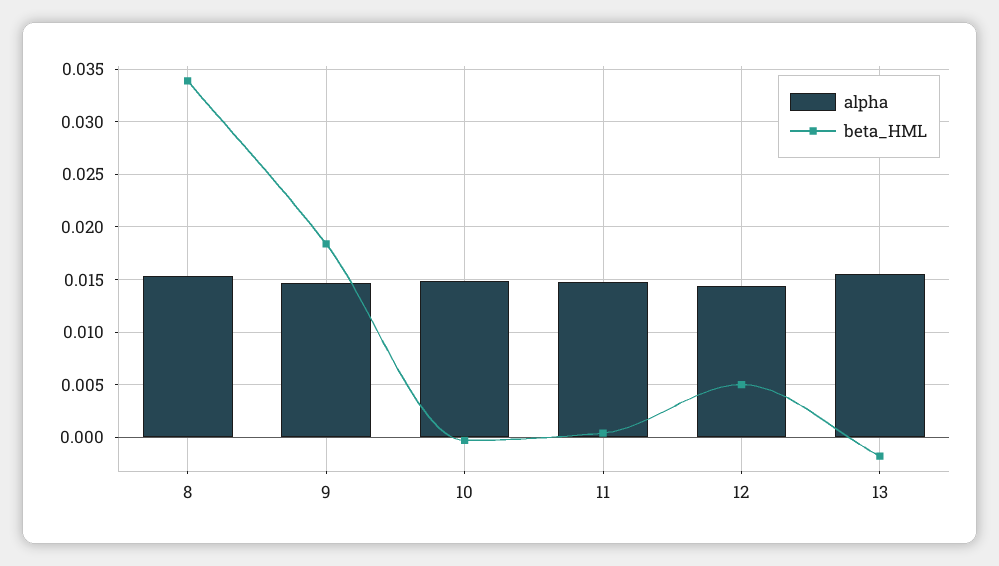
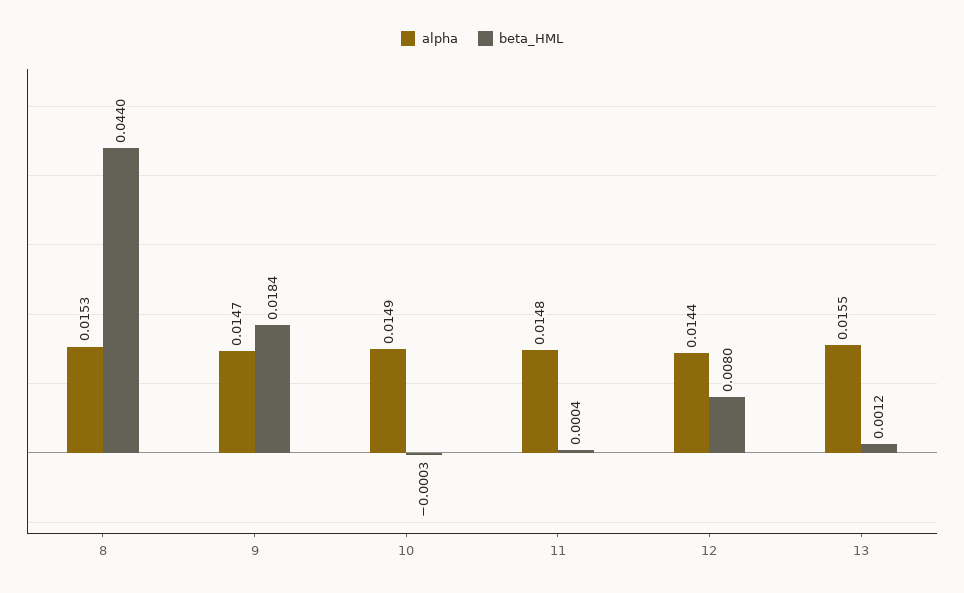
  {
    "alpha": {
      "8": 0.0153,
      "9": 0.0147,
      "10": 0.0149,
      "11": 0.0148,
      "12": 0.0144,
      "13": 0.0155
    },
    "beta_HML": {
-     "8": 0.034,
+     "8": 0.044,
      "9": 0.0184,
      "10": -0.0003,
      "11": 0.0004,
-     "12": 0.005,
+     "12": 0.008,
-     "13": -0.002
+     "13": 0.0012
    }
  }

